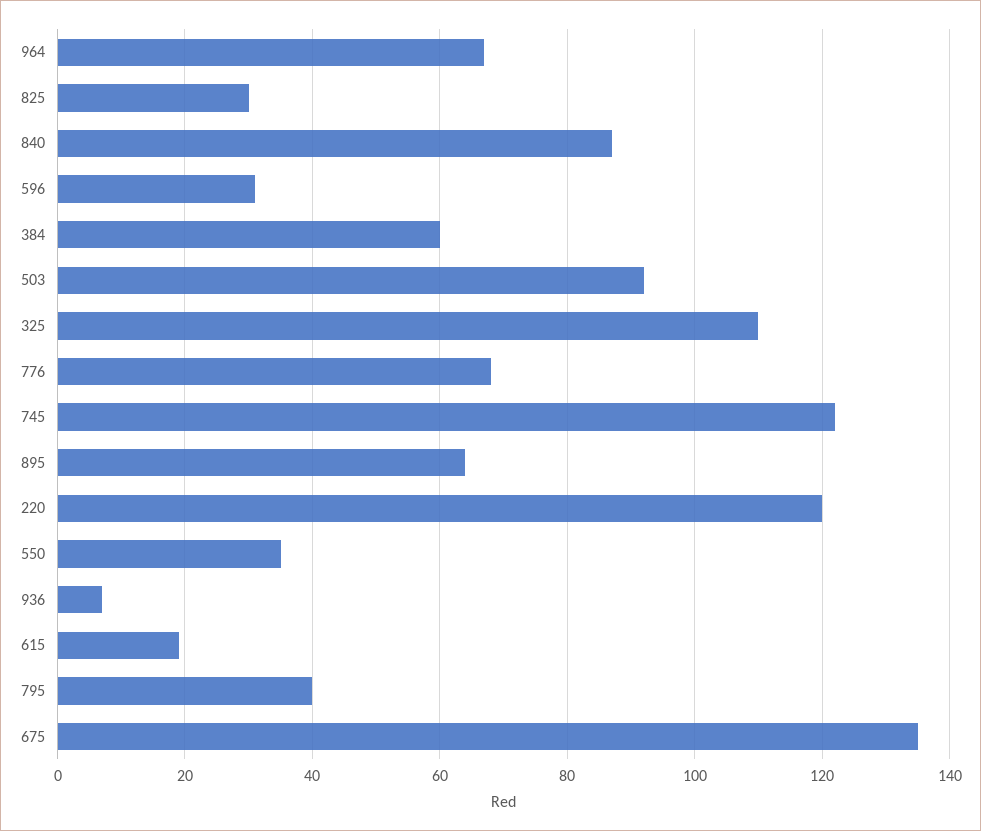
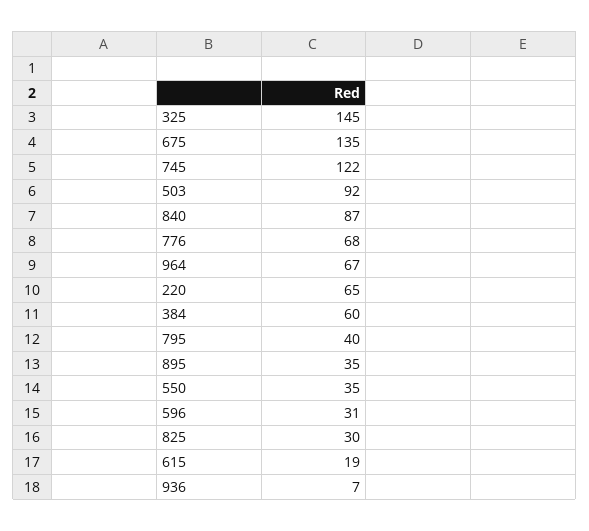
  {
    "964": 67,
    "825": 30,
    "840": 87,
    "596": 31,
    "384": 60,
    "503": 92,
-   "325": 110,
+   "325": 145,
    "776": 68,
    "745": 122,
-   "895": 65,
+   "895": 35,
-   "220": 120,
+   "220": 65,
    "550": 35,
    "936": 7,
    "615": 19,
    "795": 40,
    "675": 135
  }

